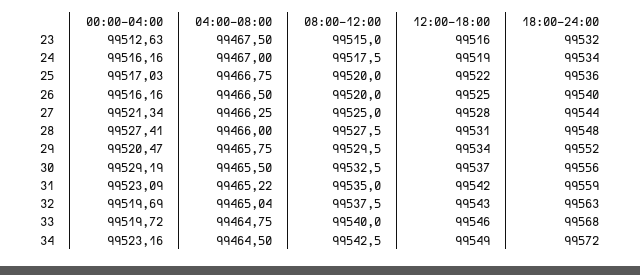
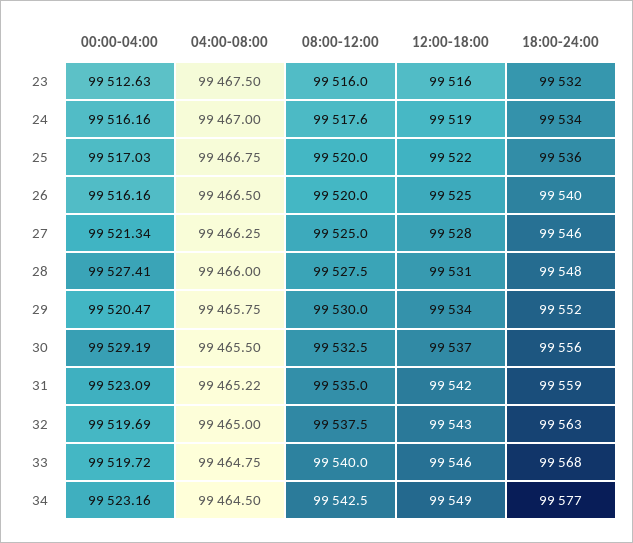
  {
    "00:00-04:00": {
      "23": 99512.63,
      "24": 99516.16,
      "25": 99517.03,
      "26": 99516.16,
      "27": 99521.34,
      "28": 99527.41,
      "29": 99520.47,
      "30": 99529.19,
      "31": 99523.09,
      "32": 99519.69,
      "33": 99519.72,
      "34": 99523.16
    },
    "04:00-08:00": {
      "23": 99467.5,
      "24": 99467,
      "25": 99466.75,
      "26": 99466.5,
      "27": 99466.25,
      "28": 99466,
      "29": 99465.75,
      "30": 99465.5,
      "31": 99465.22,
-     "32": 99465.04,
+     "32": 99465,
      "33": 99464.75,
      "34": 99464.5
    },
    "08:00-12:00": {
-     "23": 99515,
+     "23": 99516,
-     "24": 99517.5,
+     "24": 99517.6,
      "25": 99520,
      "26": 99520,
      "27": 99525,
      "28": 99527.5,
-     "29": 99529.5,
+     "29": 99530,
      "30": 99532.5,
      "31": 99535,
      "32": 99537.5,
      "33": 99540,
      "34": 99542.5
    },
    "12:00-18:00": {
      "23": 99516,
      "24": 99519,
      "25": 99522,
      "26": 99525,
      "27": 99528,
      "28": 99531,
      "29": 99534,
      "30": 99537,
      "31": 99542,
      "32": 99543,
      "33": 99546,
      "34": 99549
    },
    "18:00-24:00": {
      "23": 99532,
      "24": 99534,
      "25": 99536,
      "26": 99540,
-     "27": 99544,
+     "27": 99546,
      "28": 99548,
      "29": 99552,
      "30": 99556,
      "31": 99559,
      "32": 99563,
      "33": 99568,
-     "34": 99572
+     "34": 99577
    }
  }

